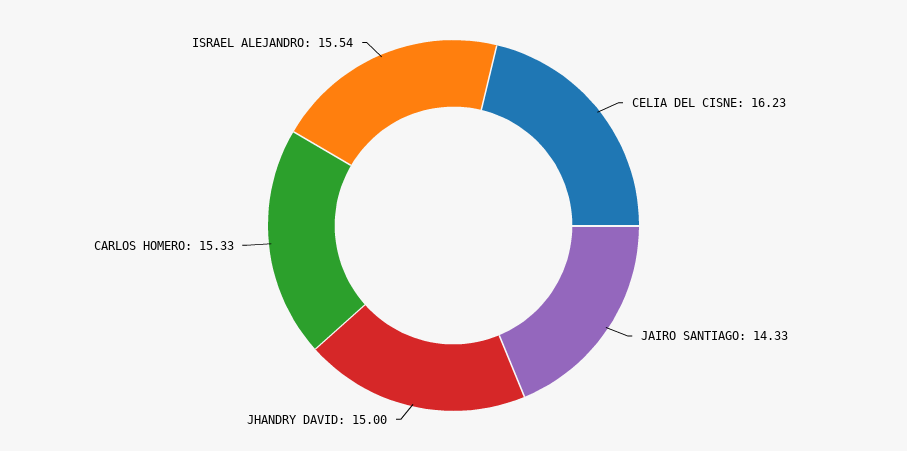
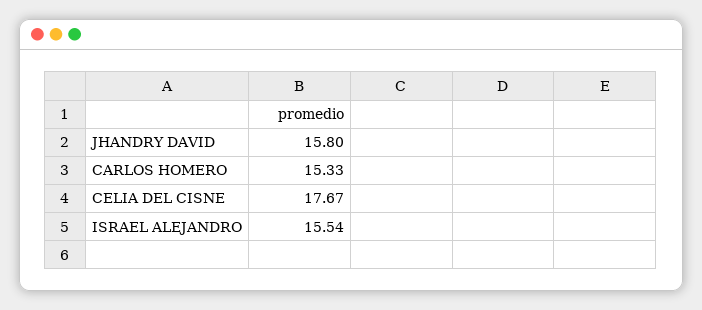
  {
-   "CELIA DEL CISNE": 16.23,
+   "CELIA DEL CISNE": 17.67,
-   "JAIRO SANTIAGO": 14.33,
-   "JHANDRY DAVID": 15,
+   "JHANDRY DAVID": 15.8,
    "CARLOS HOMERO": 15.33,
    "ISRAEL ALEJANDRO": 15.54
  }

